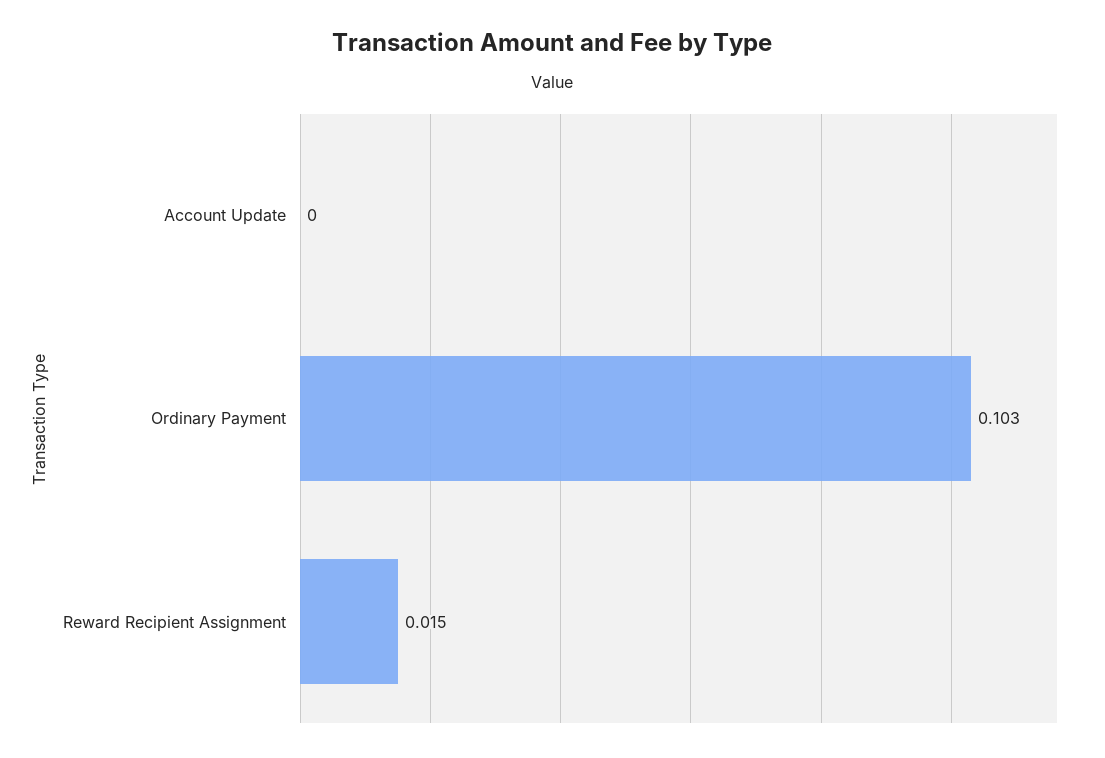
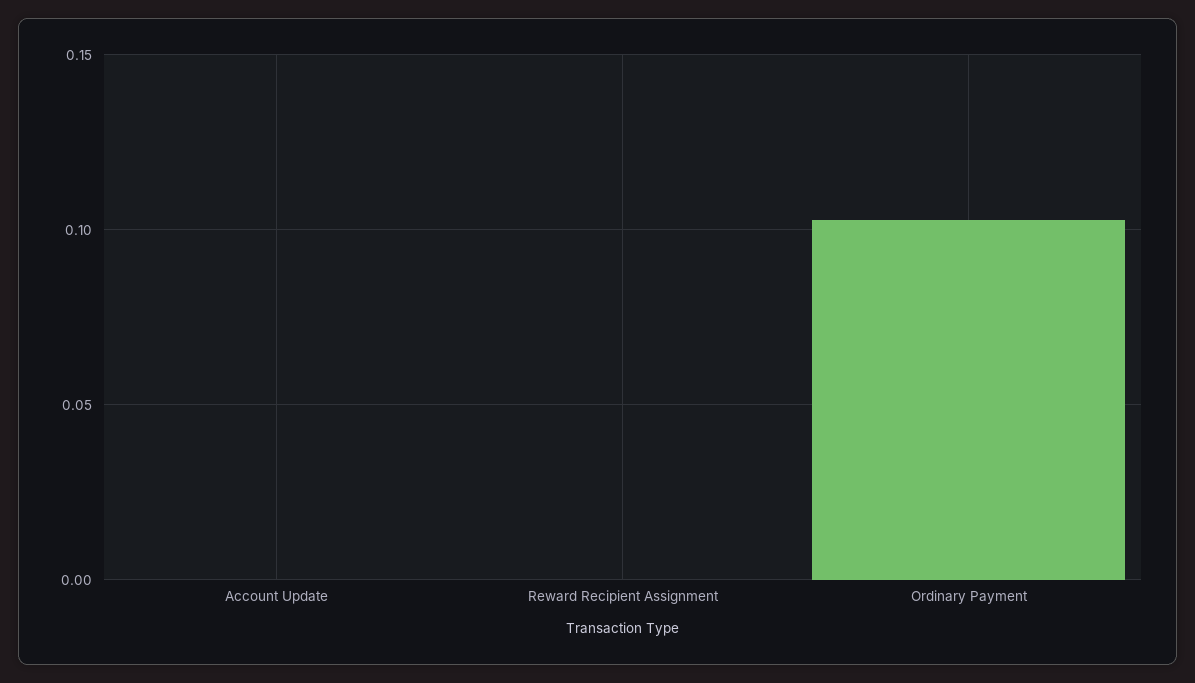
  {
    "Account Update": 0,
    "Ordinary Payment": 0.103,
-   "Reward Recipient Assignment": 0.015
+   "Reward Recipient Assignment": 0
  }

